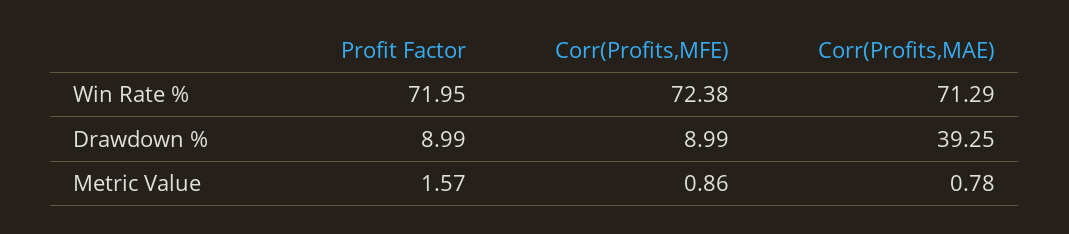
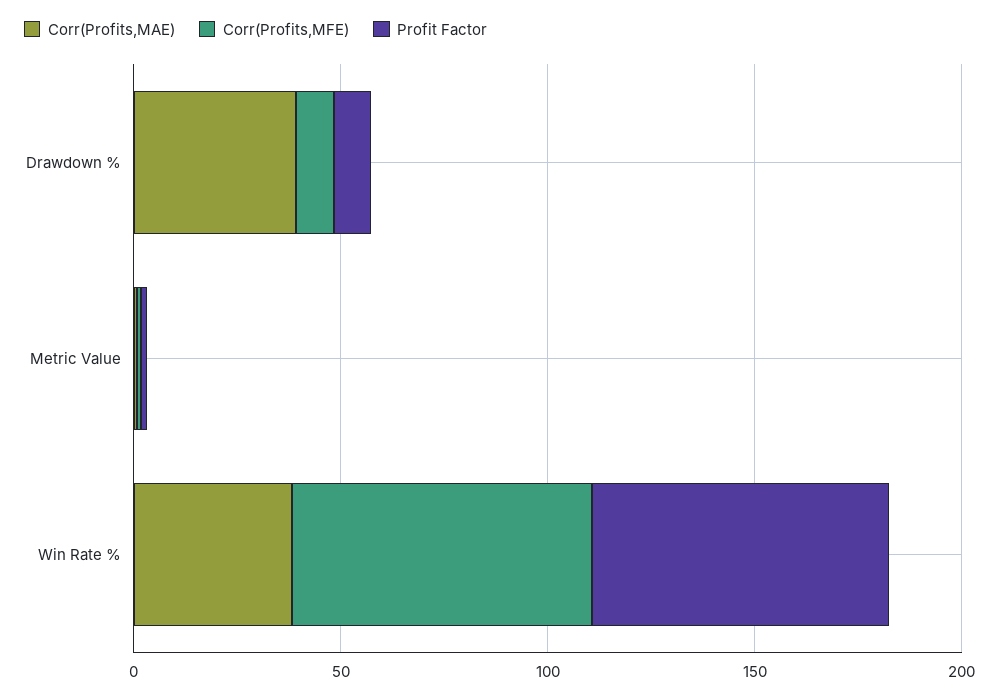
  {
    "Profit Factor": {
      "Win Rate %": 71.95,
      "Drawdown %": 8.99,
      "Metric Value": 1.57
    },
    "Corr(Profits,MFE)": {
      "Win Rate %": 72.38,
      "Drawdown %": 8.99,
      "Metric Value": 0.86
    },
    "Corr(Profits,MAE)": {
-     "Win Rate %": 71.29,
+     "Win Rate %": 40,
      "Drawdown %": 39.25,
      "Metric Value": 0.78
    }
  }

